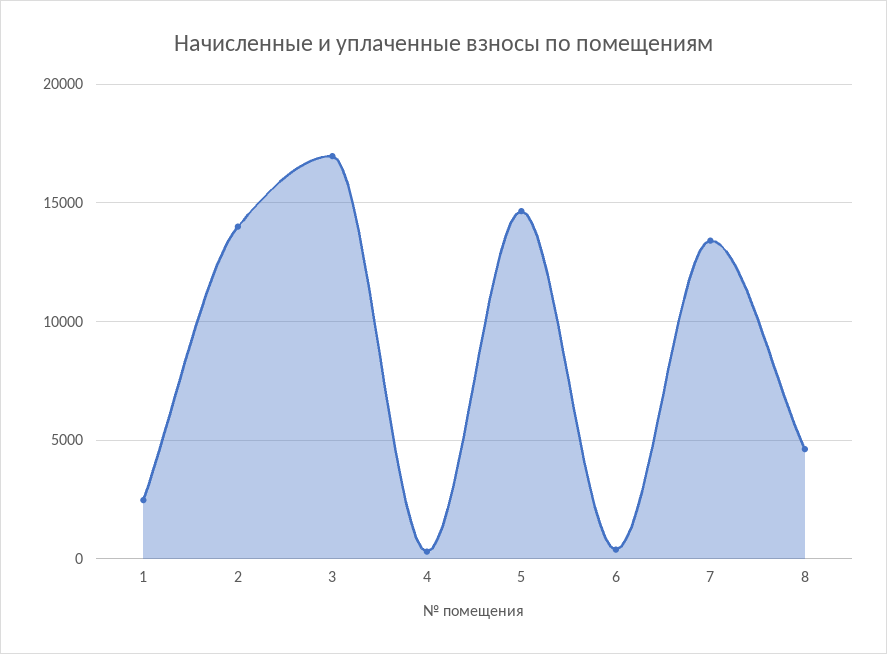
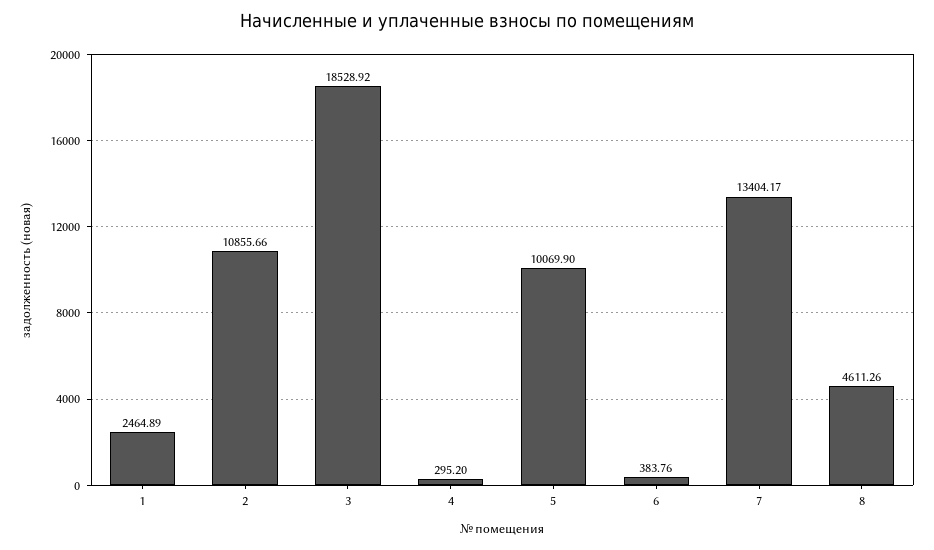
  {
    "1": 2464.89,
-   "2": 14000,
+   "2": 10855.66,
-   "3": 17000,
+   "3": 18528.92,
    "4": 295.2,
-   "5": 14500,
+   "5": 10069.9,
    "6": 383.76,
    "7": 13404.17,
    "8": 4611.26
  }

